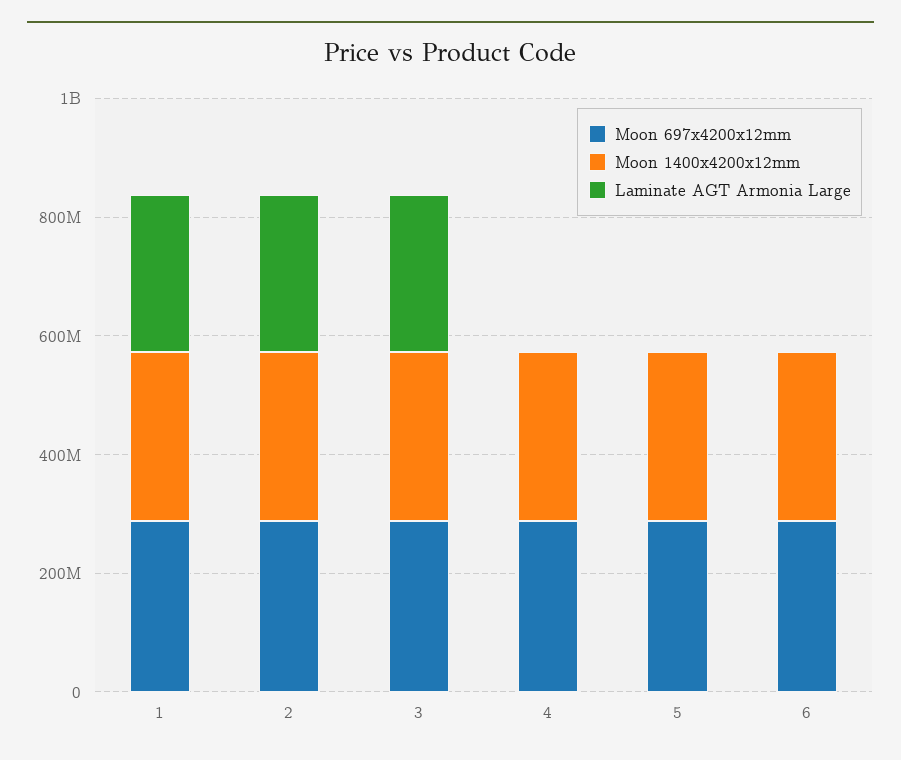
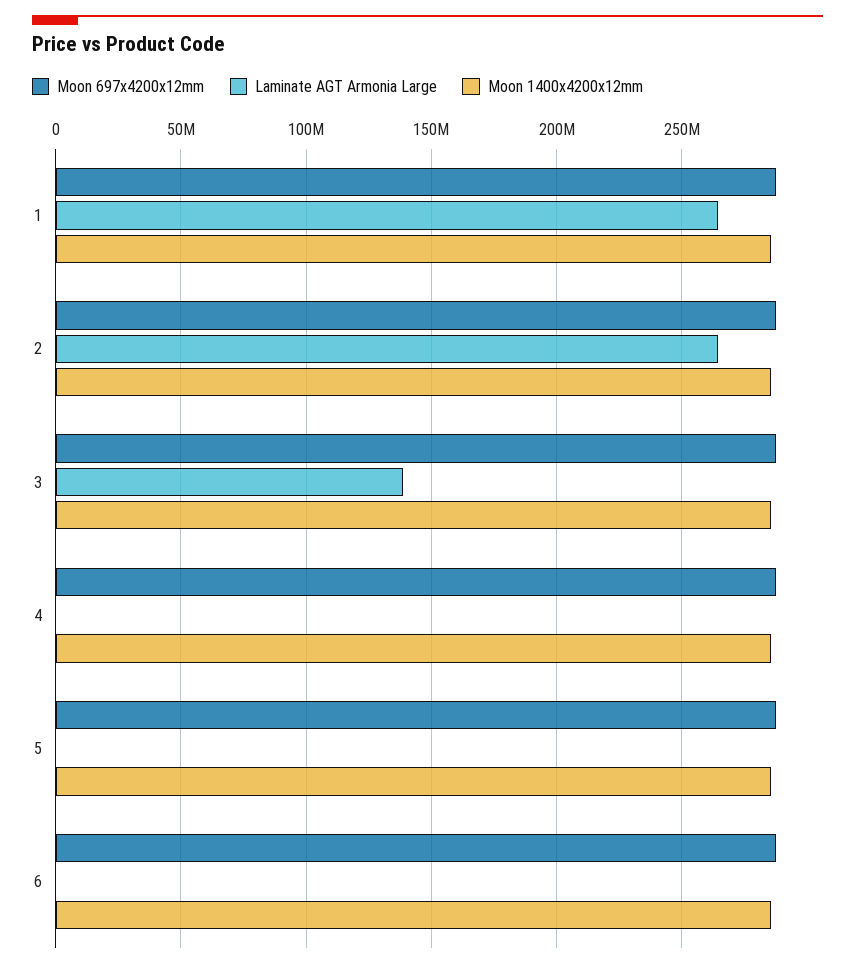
  {
    "Moon 697x4200x12mm": {
      "1": 290000000,
      "2": 290000000,
      "3": 290000000,
      "4": 290000000,
      "5": 290000000,
      "6": 290000000
    },
    "Moon 1400x4200x12mm": {
      "1": 285000000,
      "2": 285000000,
      "3": 285000000,
      "4": 285000000,
      "5": 285000000,
      "6": 285000000
    },
    "Laminate AGT Armonia Large": {
      "1": 265000000,
      "2": 265000000,
-     "3": 250000000,
+     "3": 140000000,
      "4": 0,
      "5": 0,
      "6": 0
    }
  }

